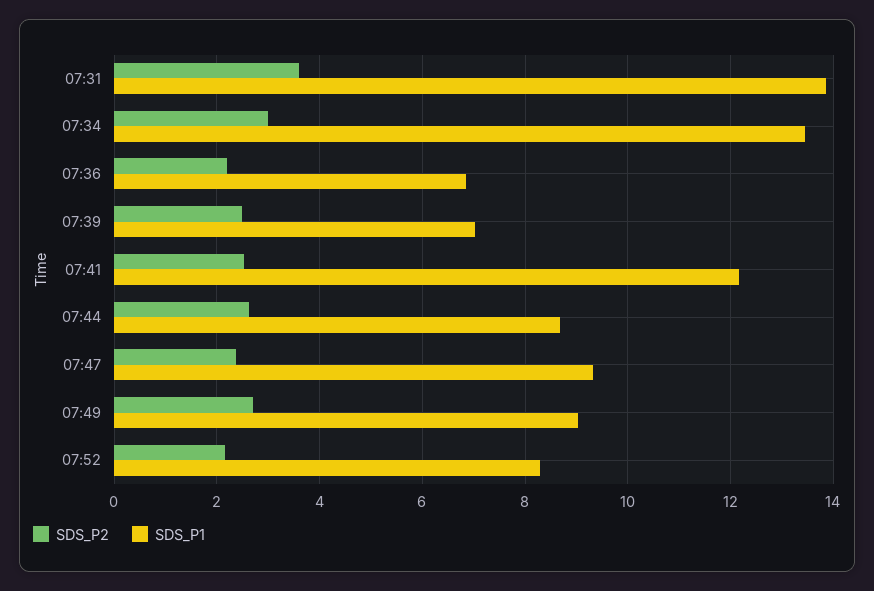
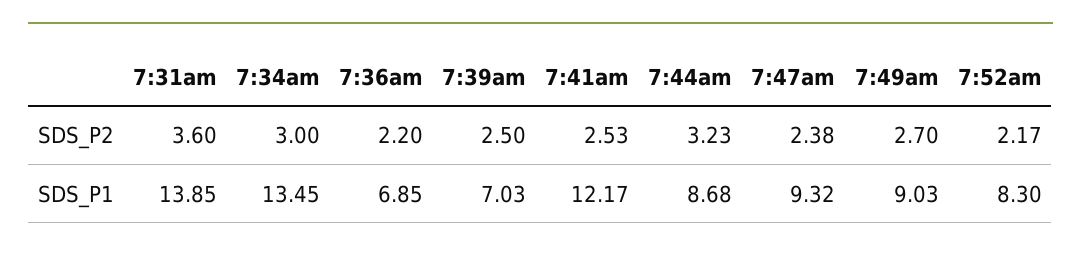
  {
    "SDS_P2": {
      "07:31": 3.6,
      "07:34": 3,
      "07:36": 2.2,
      "07:39": 2.5,
      "07:41": 2.53,
-     "07:44": 2.6,
+     "07:44": 3.23,
      "07:47": 2.38,
      "07:49": 2.7,
      "07:52": 2.17
    },
    "SDS_P1": {
      "07:31": 13.85,
      "07:34": 13.45,
      "07:36": 6.85,
      "07:39": 7.03,
      "07:41": 12.17,
      "07:44": 8.68,
      "07:47": 9.32,
      "07:49": 9.03,
      "07:52": 8.3
    }
  }

